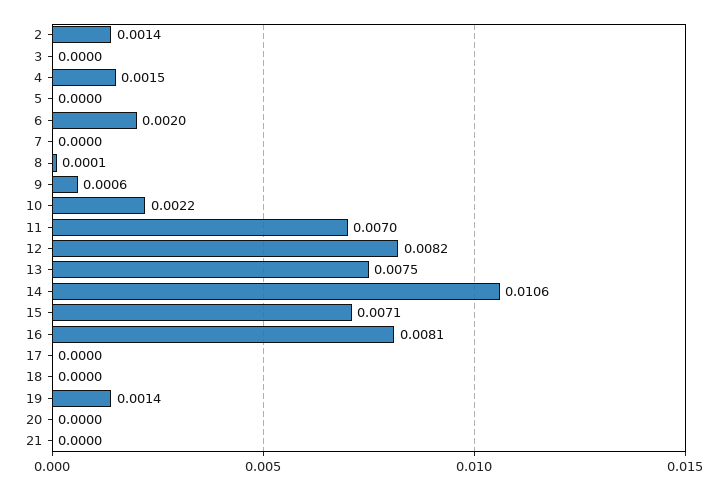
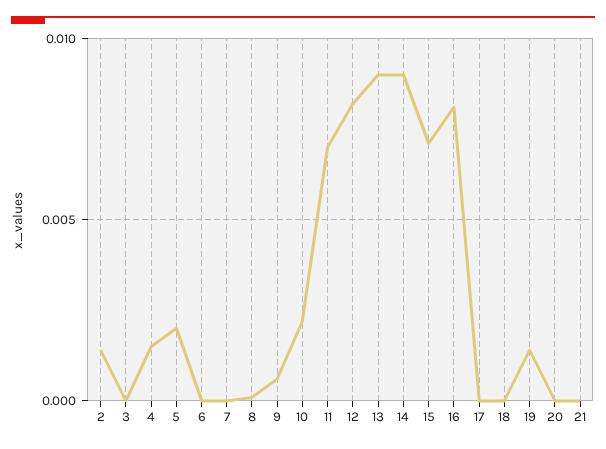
  {
    "2": 0.0014,
    "3": 0,
    "4": 0.0015,
-   "5": 0,
+   "5": 0.002,
-   "6": 0.002,
+   "6": 0,
    "7": 0,
    "8": 0.0001,
    "9": 0.0006,
    "10": 0.0022,
    "11": 0.007,
    "12": 0.0082,
-   "13": 0.0075,
+   "13": 0.009,
-   "14": 0.0106,
+   "14": 0.009,
    "15": 0.0071,
    "16": 0.0081,
    "17": 0,
    "18": 0,
    "19": 0.0014,
    "20": 0,
    "21": 0
  }

